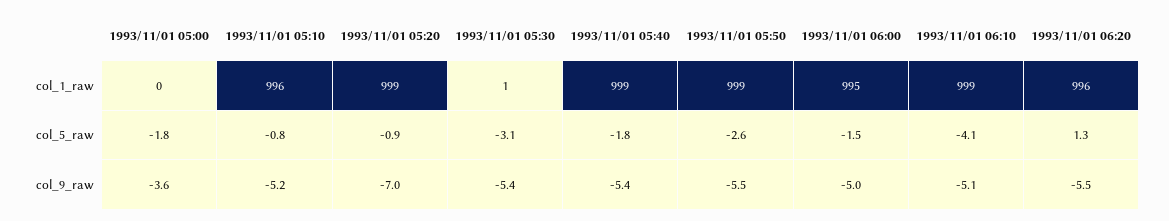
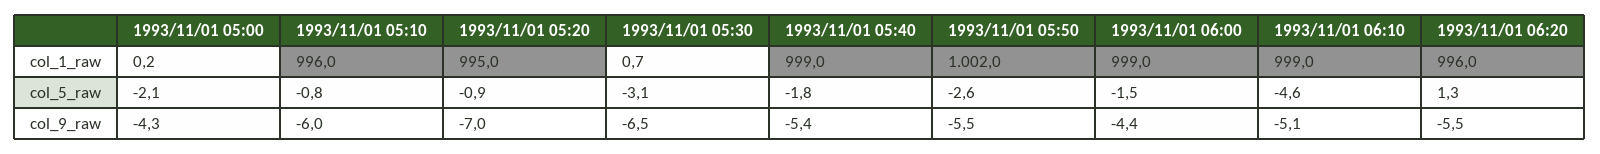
  {
    "1993/11/01 05:00": {
      "col_1_raw": 0.2,
-     "col_5_raw": -1.8,
+     "col_5_raw": -2.1,
-     "col_9_raw": -3.6
+     "col_9_raw": -4.3
    },
    "1993/11/01 05:10": {
      "col_1_raw": 996,
      "col_5_raw": -0.8,
-     "col_9_raw": -5.2
+     "col_9_raw": -6
    },
    "1993/11/01 05:20": {
-     "col_1_raw": 999,
+     "col_1_raw": 995,
      "col_5_raw": -0.9,
      "col_9_raw": -7
    },
    "1993/11/01 05:30": {
      "col_1_raw": 0.7,
      "col_5_raw": -3.1,
-     "col_9_raw": -5.4
+     "col_9_raw": -6.5
    },
    "1993/11/01 05:40": {
      "col_1_raw": 999,
      "col_5_raw": -1.8,
      "col_9_raw": -5.4
    },
    "1993/11/01 05:50": {
-     "col_1_raw": 999,
+     "col_1_raw": 1002,
      "col_5_raw": -2.6,
      "col_9_raw": -5.5
    },
    "1993/11/01 06:00": {
-     "col_1_raw": 995,
+     "col_1_raw": 999,
      "col_5_raw": -1.5,
-     "col_9_raw": -5
+     "col_9_raw": -4.4
    },
    "1993/11/01 06:10": {
      "col_1_raw": 999,
-     "col_5_raw": -4.1,
+     "col_5_raw": -4.6,
      "col_9_raw": -5.1
    },
    "1993/11/01 06:20": {
      "col_1_raw": 996,
      "col_5_raw": 1.3,
      "col_9_raw": -5.5
    }
  }

